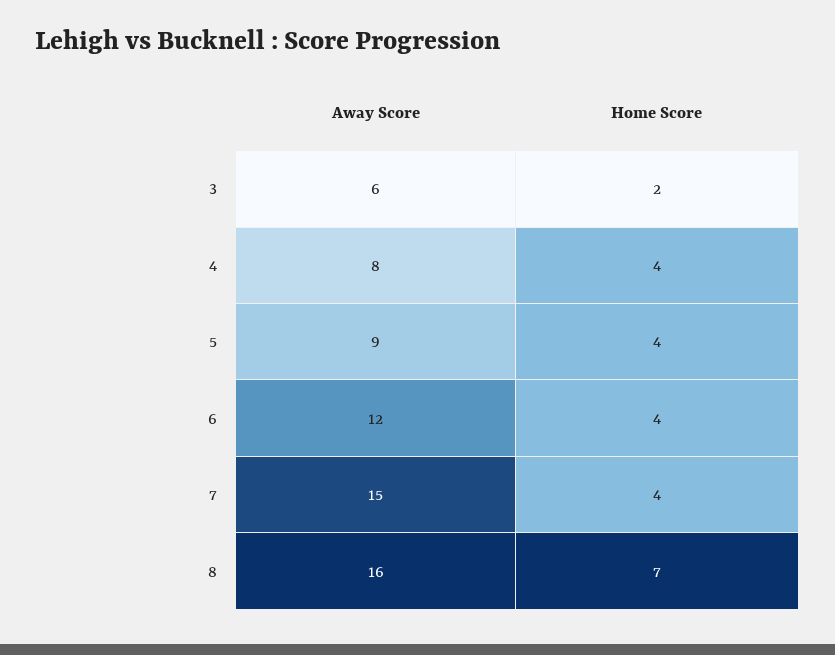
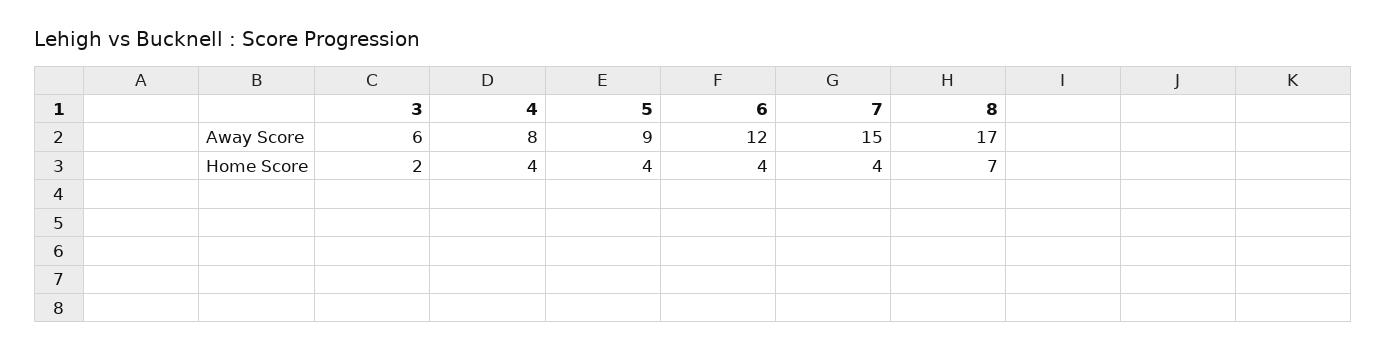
  {
    "Away Score": {
      "3": 6,
      "4": 8,
      "5": 9,
      "6": 12,
      "7": 15,
-     "8": 16
+     "8": 17
    },
    "Home Score": {
      "3": 2,
      "4": 4,
      "5": 4,
      "6": 4,
      "7": 4,
      "8": 7
    }
  }

